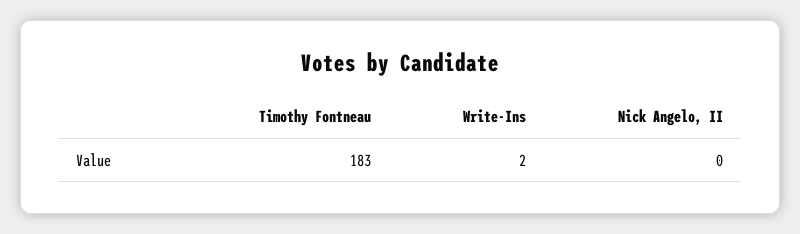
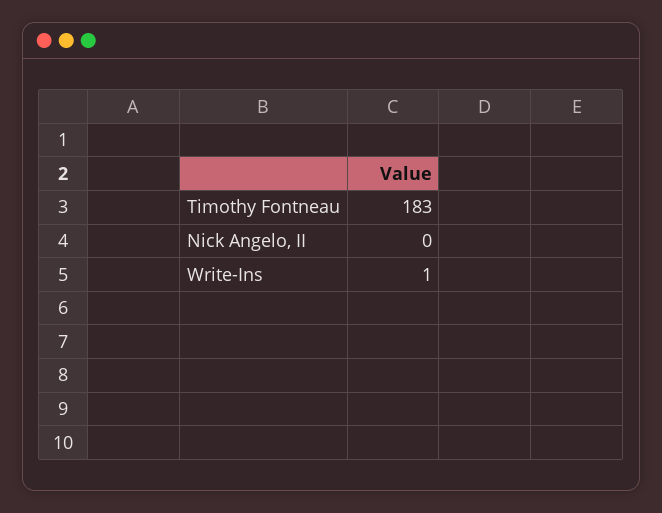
  {
    "Timothy Fontneau": 183,
-   "Write-Ins": 2,
+   "Write-Ins": 1,
    "Nick Angelo, II": 0
  }

